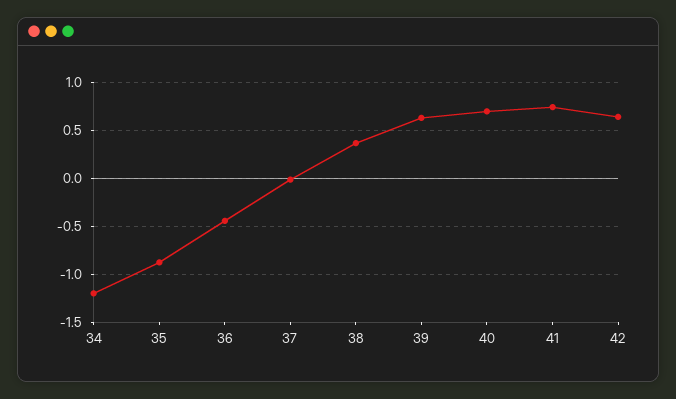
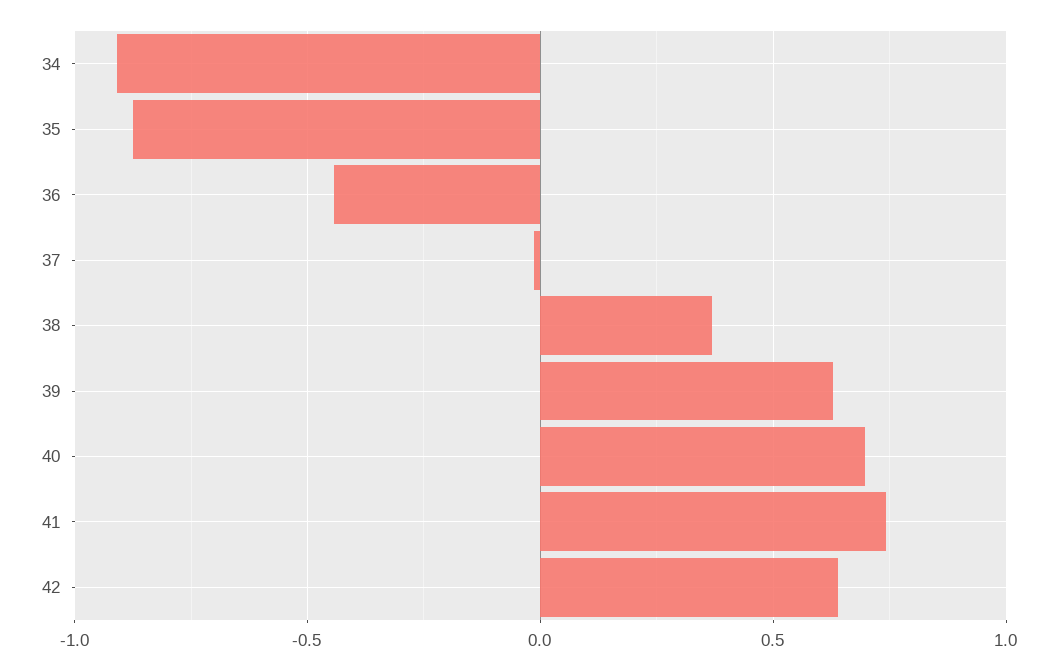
  {
-   "34": -1.2,
+   "34": -0.9,
    "35": -0.9,
    "36": -0.45,
    "37": 0,
    "38": 0.35,
    "39": 0.65,
    "40": 0.7,
    "41": 0.75,
    "42": 0.65
  }

